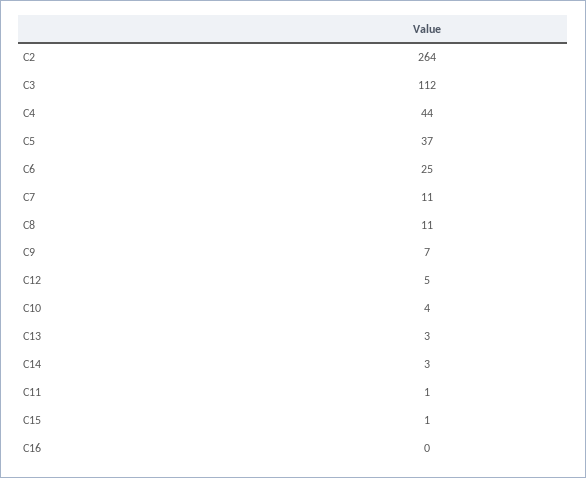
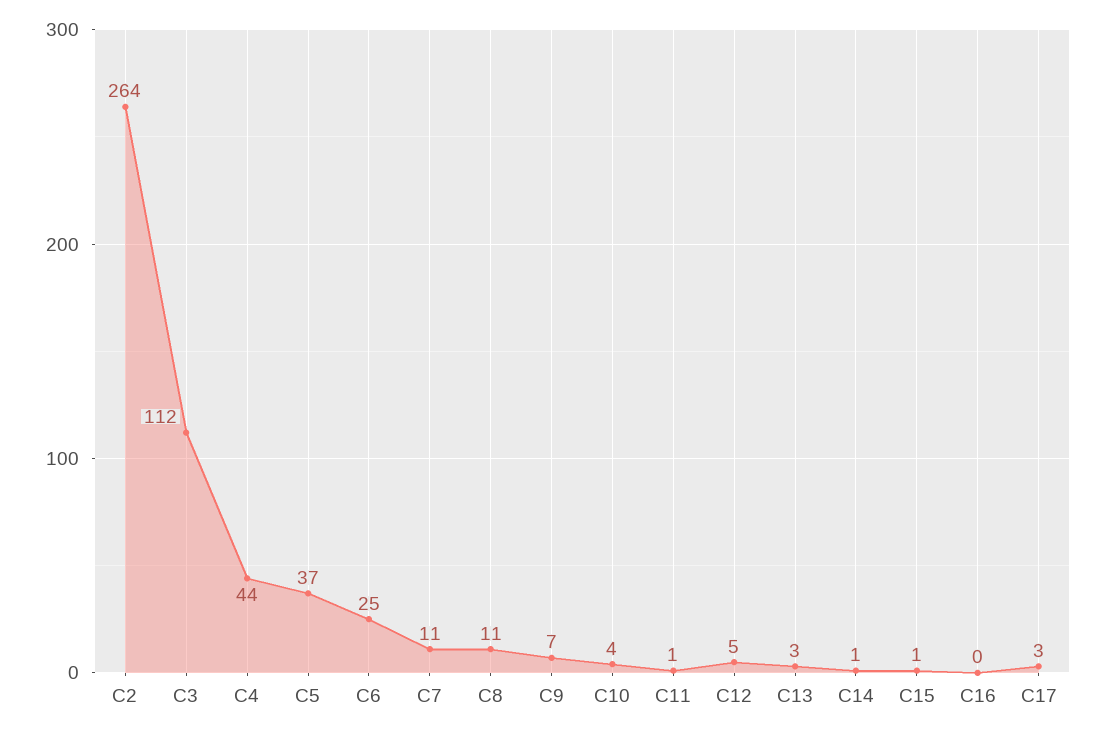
  {
    "C2": 264,
    "C3": 112,
    "C4": 44,
    "C5": 37,
    "C6": 25,
    "C7": 11,
    "C8": 11,
    "C9": 7,
    "C12": 5,
    "C10": 4,
    "C13": 3,
-   "C14": 3,
+   "C14": 1,
    "C11": 1,
    "C15": 1,
-   "C16": 0
+   "C16": 0,
+   "C17": 3
  }

